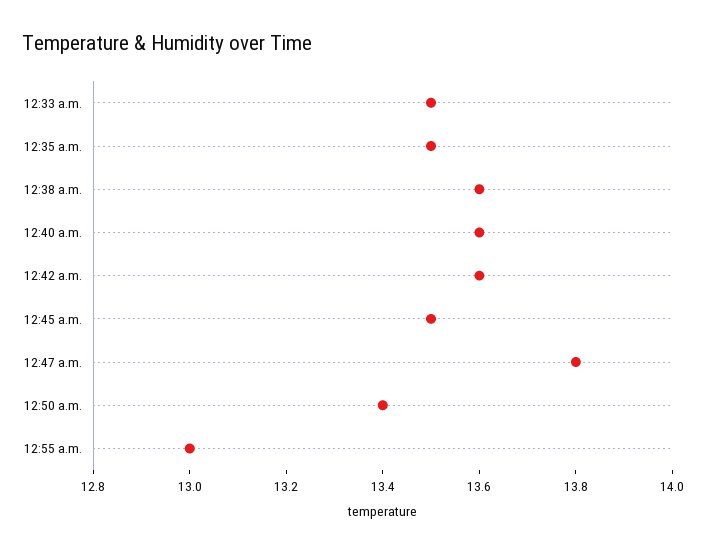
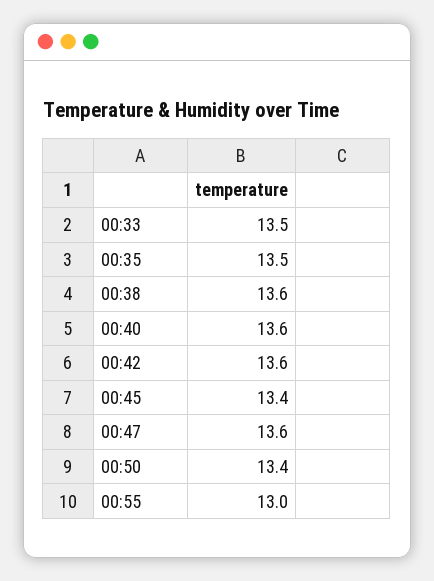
  {
    "12:33 a.m.": 13.5,
    "12:35 a.m.": 13.5,
    "12:38 a.m.": 13.6,
    "12:40 a.m.": 13.6,
    "12:42 a.m.": 13.6,
-   "12:45 a.m.": 13.5,
+   "12:45 a.m.": 13.4,
-   "12:47 a.m.": 13.8,
+   "12:47 a.m.": 13.6,
    "12:50 a.m.": 13.4,
    "12:55 a.m.": 13
  }

